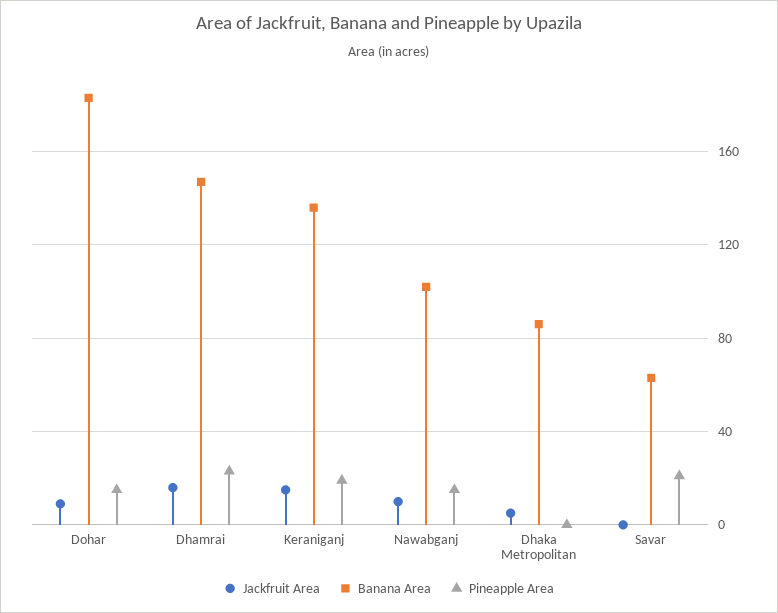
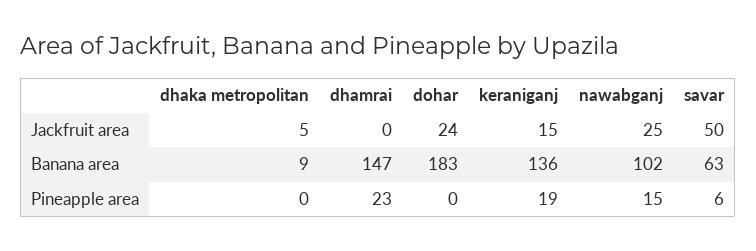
  {
    "Jackfruit Area": {
-     "Dohar": 10,
+     "Dohar": 24,
-     "Dhamrai": 15,
+     "Dhamrai": 0,
      "Keraniganj": 15,
-     "Nawabganj": 10,
+     "Nawabganj": 25,
      "Dhaka Metropolitan": 5,
-     "Savar": 0
+     "Savar": 50
    },
    "Banana Area": {
      "Dohar": 183,
      "Dhamrai": 147,
      "Keraniganj": 136,
      "Nawabganj": 102,
-     "Dhaka Metropolitan": 85,
+     "Dhaka Metropolitan": 9,
      "Savar": 63
    },
    "Pineapple Area": {
-     "Dohar": 15,
+     "Dohar": 0,
      "Dhamrai": 23,
      "Keraniganj": 19,
      "Nawabganj": 15,
      "Dhaka Metropolitan": 0,
-     "Savar": 20
+     "Savar": 6
    }
  }

